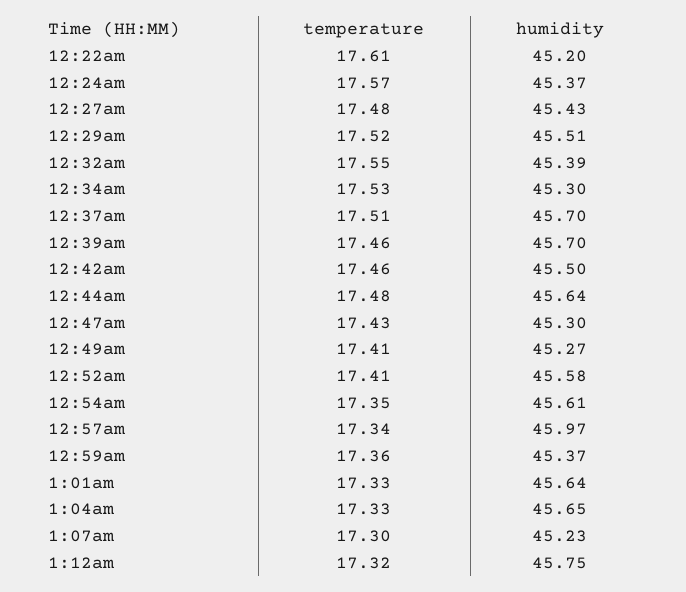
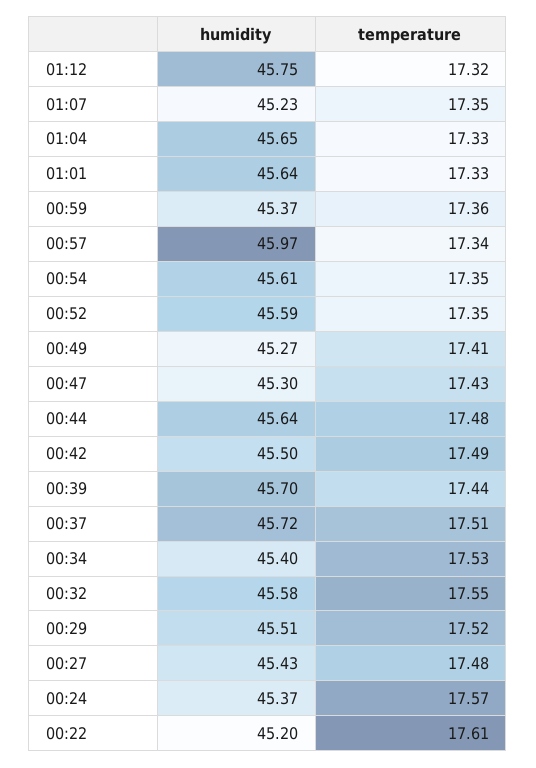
  {
    "temperature": {
      "12:22am": 17.61,
      "12:24am": 17.57,
      "12:27am": 17.48,
      "12:29am": 17.52,
      "12:32am": 17.55,
      "12:34am": 17.53,
      "12:37am": 17.51,
-     "12:39am": 17.46,
+     "12:39am": 17.44,
-     "12:42am": 17.46,
+     "12:42am": 17.49,
      "12:44am": 17.48,
      "12:47am": 17.43,
      "12:49am": 17.41,
-     "12:52am": 17.41,
+     "12:52am": 17.35,
      "12:54am": 17.35,
      "12:57am": 17.34,
      "12:59am": 17.36,
      "1:01am": 17.33,
      "1:04am": 17.33,
-     "1:07am": 17.3,
+     "1:07am": 17.35,
      "1:12am": 17.32
    },
    "humidity": {
      "12:22am": 45.2,
      "12:24am": 45.37,
      "12:27am": 45.43,
      "12:29am": 45.51,
-     "12:32am": 45.39,
+     "12:32am": 45.58,
-     "12:34am": 45.3,
+     "12:34am": 45.4,
-     "12:37am": 45.7,
+     "12:37am": 45.72,
      "12:39am": 45.7,
      "12:42am": 45.5,
      "12:44am": 45.64,
      "12:47am": 45.3,
      "12:49am": 45.27,
-     "12:52am": 45.58,
+     "12:52am": 45.59,
      "12:54am": 45.61,
      "12:57am": 45.97,
      "12:59am": 45.37,
      "1:01am": 45.64,
      "1:04am": 45.65,
      "1:07am": 45.23,
      "1:12am": 45.75
    }
  }

